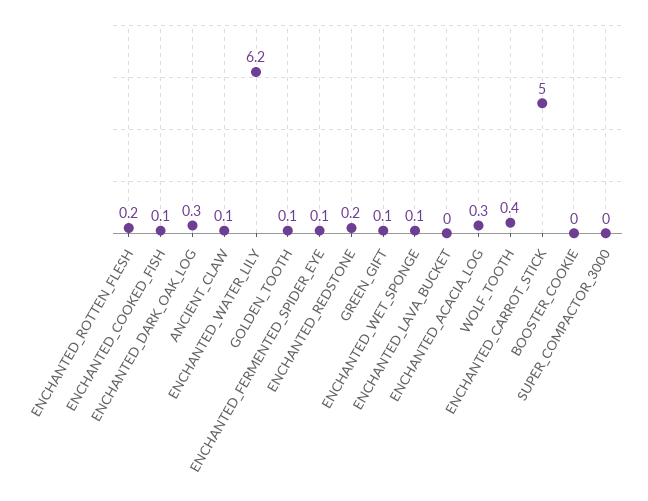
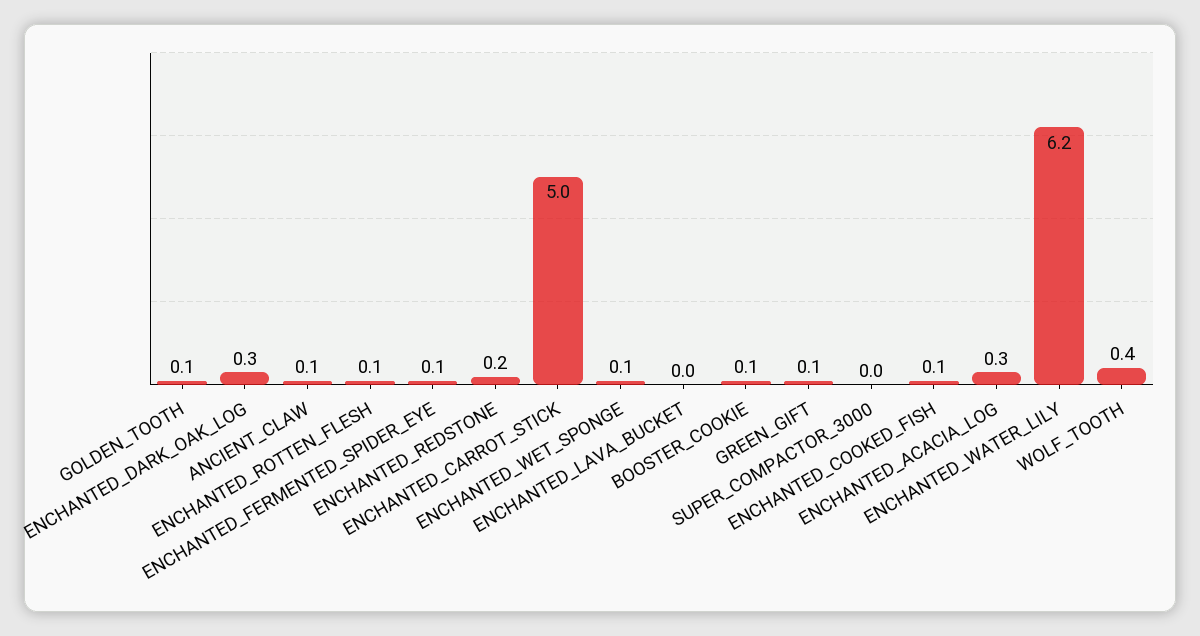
  {
-   "ENCHANTED_ROTTEN_FLESH": 0.2,
+   "ENCHANTED_ROTTEN_FLESH": 0.1,
    "ENCHANTED_COOKED_FISH": 0.1,
    "ENCHANTED_DARK_OAK_LOG": 0.3,
    "ANCIENT_CLAW": 0.1,
    "ENCHANTED_WATER_LILY": 6.2,
    "GOLDEN_TOOTH": 0.1,
    "ENCHANTED_FERMENTED_SPIDER_EYE": 0.1,
    "ENCHANTED_REDSTONE": 0.2,
    "GREEN_GIFT": 0.1,
    "ENCHANTED_WET_SPONGE": 0.1,
    "ENCHANTED_LAVA_BUCKET": 0,
    "ENCHANTED_ACACIA_LOG": 0.3,
    "WOLF_TOOTH": 0.4,
    "ENCHANTED_CARROT_STICK": 5,
-   "BOOSTER_COOKIE": 0,
+   "BOOSTER_COOKIE": 0.1,
    "SUPER_COMPACTOR_3000": 0
  }

